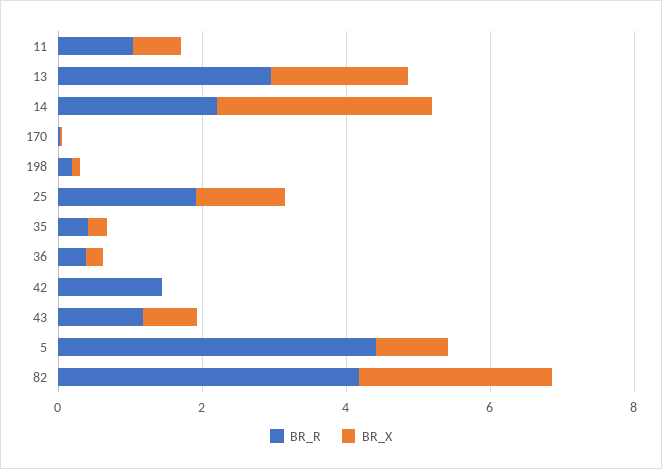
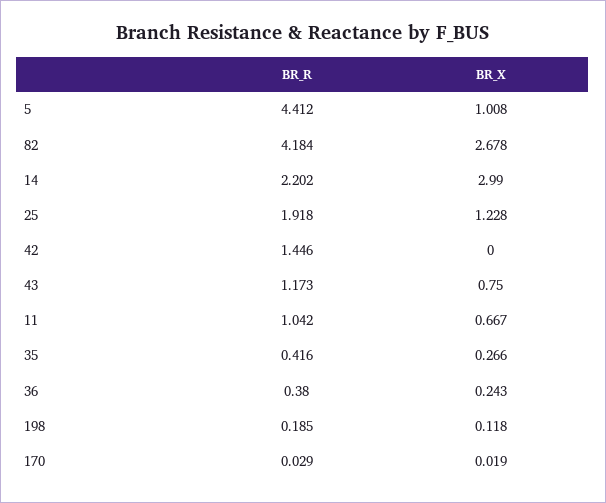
  {
    "BR_R": {
      "11": 1.042,
-     "13": 3,
      "14": 2.202,
      "170": 0.029,
      "198": 0.185,
      "25": 1.918,
      "35": 0.416,
      "36": 0.38,
      "42": 1.446,
      "43": 1.173,
      "5": 4.412,
      "82": 4.184
    },
    "BR_X": {
      "11": 0.667,
-     "13": 2,
      "14": 2.99,
      "170": 0.019,
      "198": 0.118,
      "25": 1.228,
      "35": 0.266,
      "36": 0.243,
      "42": 0,
      "43": 0.75,
      "5": 1.008,
      "82": 2.678
    }
  }

